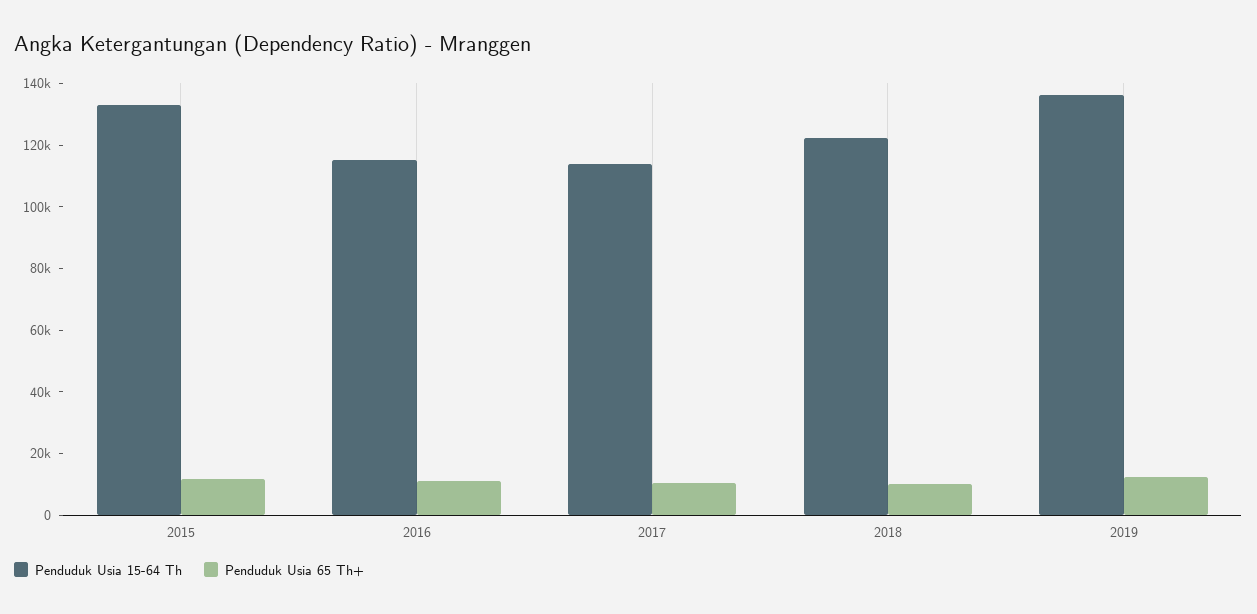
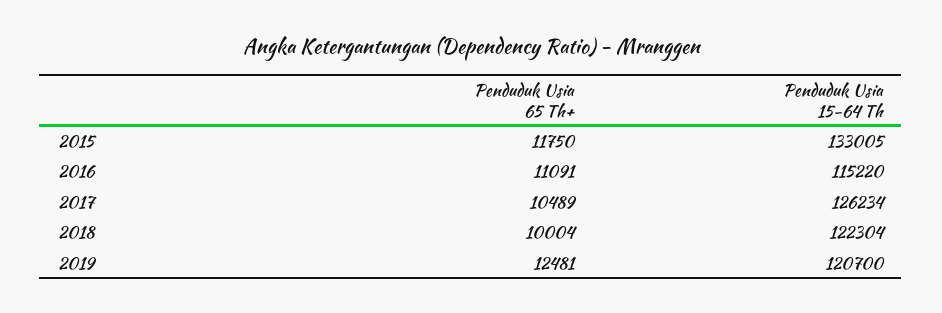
  {
    "Penduduk Usia 15-64 Th": {
      "2015": 133005,
      "2016": 115220,
-     "2017": 115000,
+     "2017": 126234,
      "2018": 122304,
-     "2019": 135000
+     "2019": 120700
    },
    "Penduduk Usia 65 Th+": {
      "2015": 11750,
      "2016": 11091,
      "2017": 10489,
      "2018": 10004,
      "2019": 12481
    }
  }

